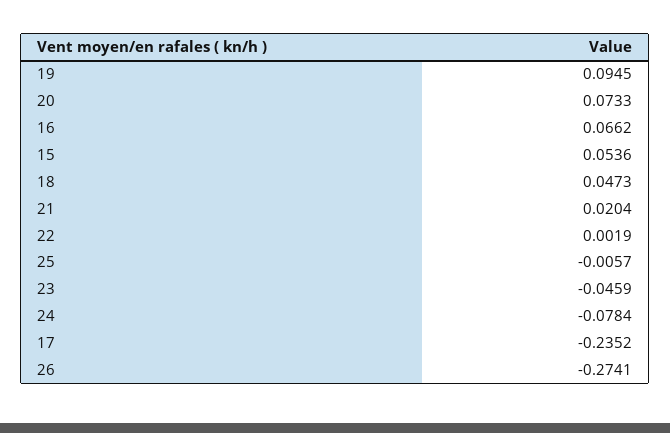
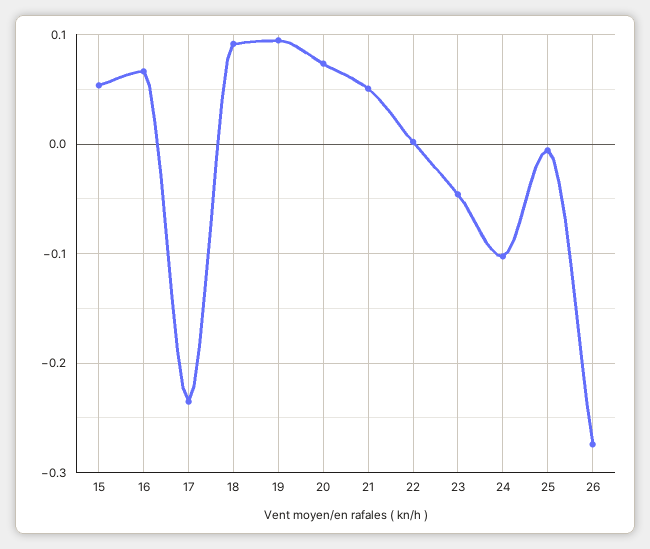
  {
    "19": 0.0945,
    "20": 0.0733,
    "16": 0.0662,
    "15": 0.0536,
-   "18": 0.0473,
+   "18": 0.09,
-   "21": 0.0204,
+   "21": 0.05,
    "22": 0.0019,
    "25": -0.0057,
    "23": -0.0459,
-   "24": -0.0784,
+   "24": -0.1,
    "17": -0.2352,
    "26": -0.2741
  }

